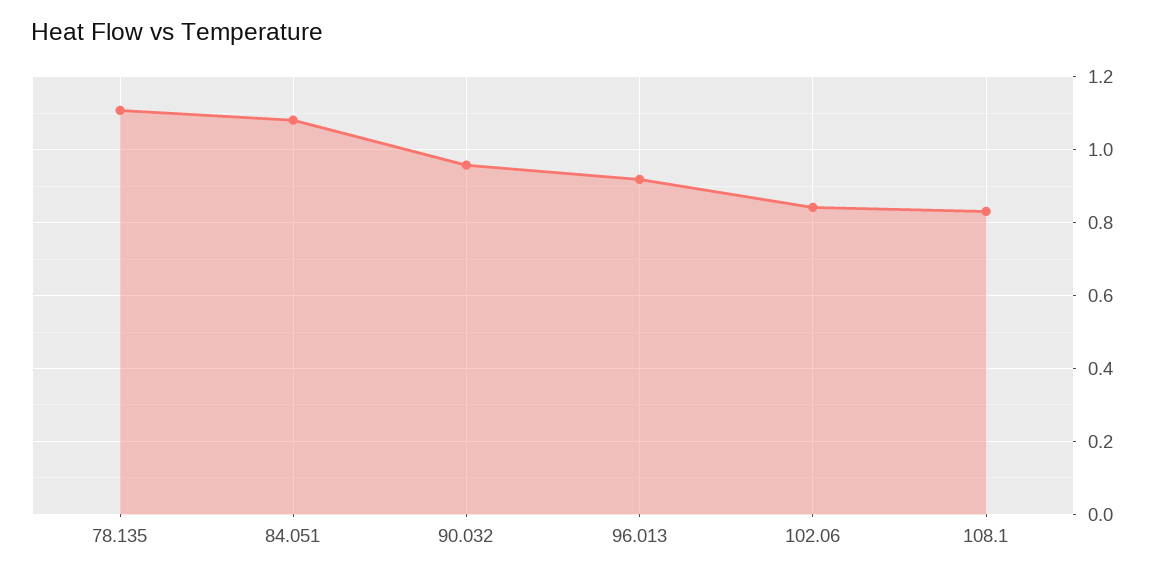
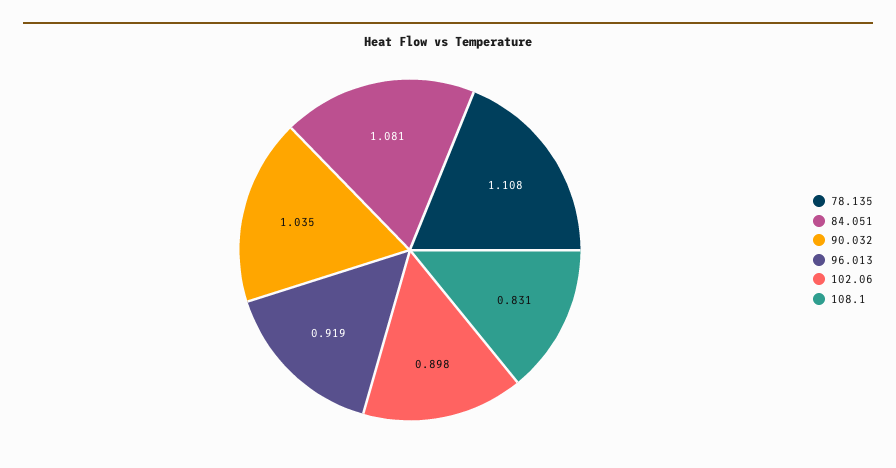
  {
    "78.135": 1.108,
    "84.051": 1.081,
-   "90.032": 0.96,
+   "90.032": 1.035,
    "96.013": 0.919,
-   "102.06": 0.84,
+   "102.06": 0.898,
    "108.1": 0.831
  }

